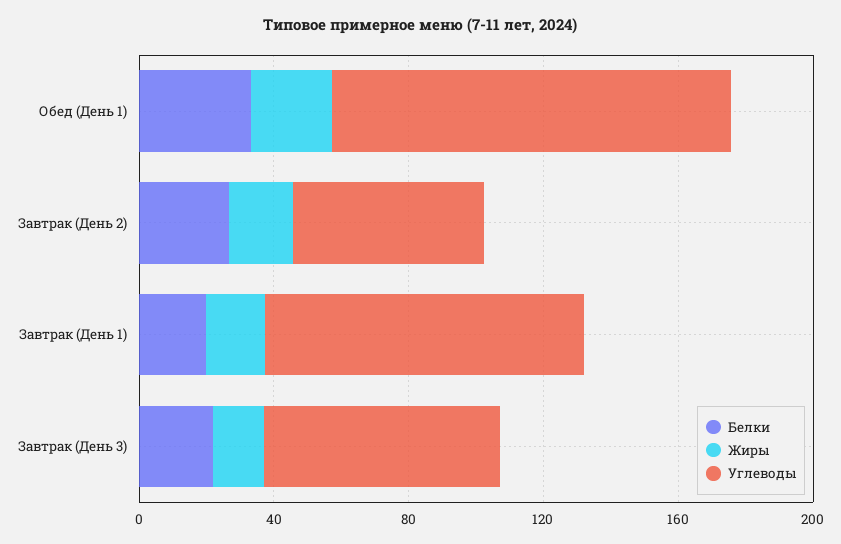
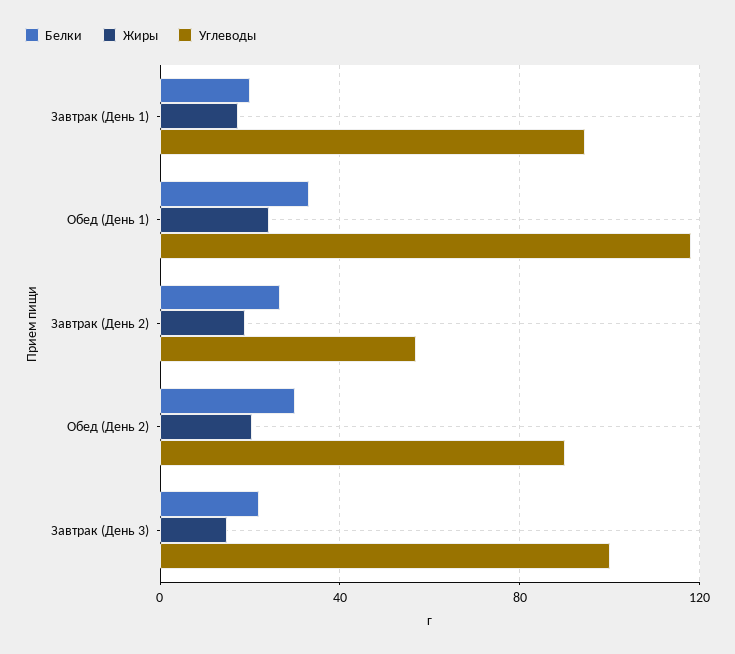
  {
    "Белки": {
      "Обед (День 1)": 35,
      "Завтрак (День 2)": 25,
      "Завтрак (День 1)": 20,
-     "Завтрак (День 3)": 20
+     "Завтрак (День 3)": 20,
+     "Обед (День 2)": 30
    },
    "Жиры": {
      "Обед (День 1)": 25,
      "Завтрак (День 2)": 20,
      "Завтрак (День 1)": 15,
-     "Завтрак (День 3)": 15
+     "Завтрак (День 3)": 15,
+     "Обед (День 2)": 20
    },
    "Углеводы": {
      "Обед (День 1)": 120,
      "Завтрак (День 2)": 55,
      "Завтрак (День 1)": 95,
-     "Завтрак (День 3)": 70
+     "Завтрак (День 3)": 100,
+     "Обед (День 2)": 90
    }
  }

